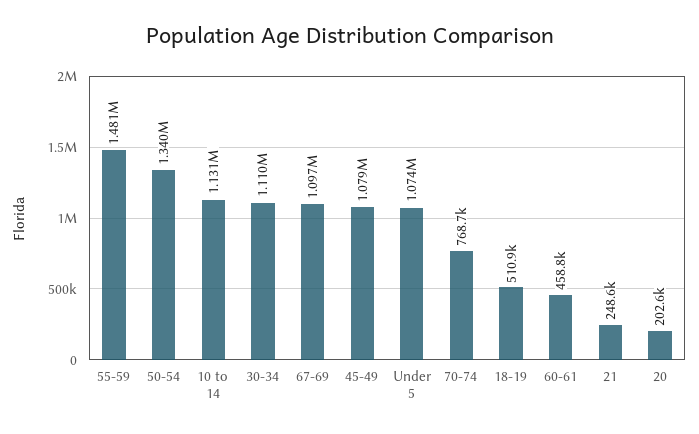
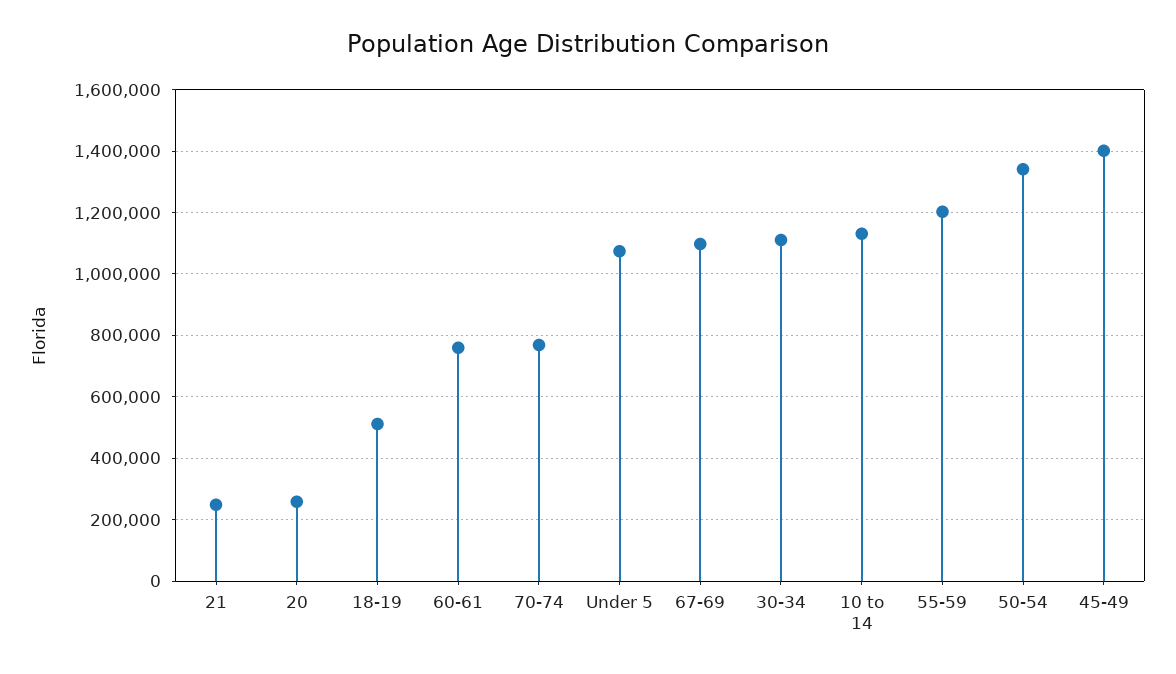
  {
-   "55-59": 1481000,
+   "55-59": 1200000,
    "50-54": 1340000,
    "10 to 14": 1131000,
    "30-34": 1110000,
    "67-69": 1097000,
-   "45-49": 1079000,
+   "45-49": 1400000,
    "Under 5": 1074000,
    "70-74": 768700,
    "18-19": 510900,
-   "60-61": 458800,
+   "60-61": 760000,
    "21": 248600,
-   "20": 202600
+   "20": 260000
  }

